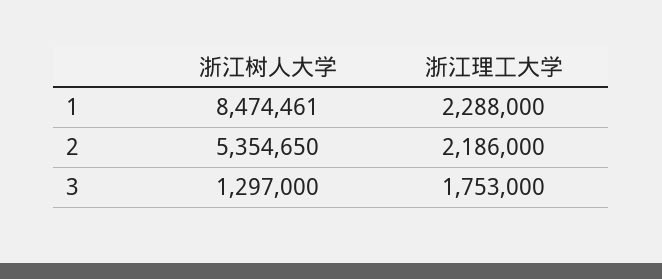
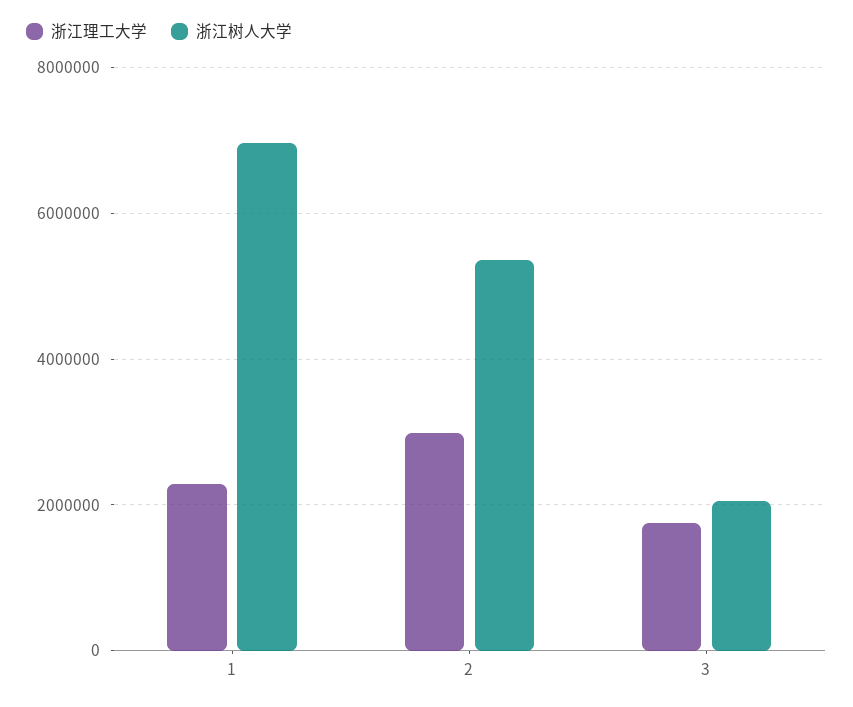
  {
    "浙江树人大学": {
-     "1": 8474461,
+     "1": 7000000,
      "2": 5354650,
-     "3": 1297000
+     "3": 2000000
    },
    "浙江理工大学": {
      "1": 2288000,
-     "2": 2186000,
+     "2": 3000000,
      "3": 1753000
    }
  }

